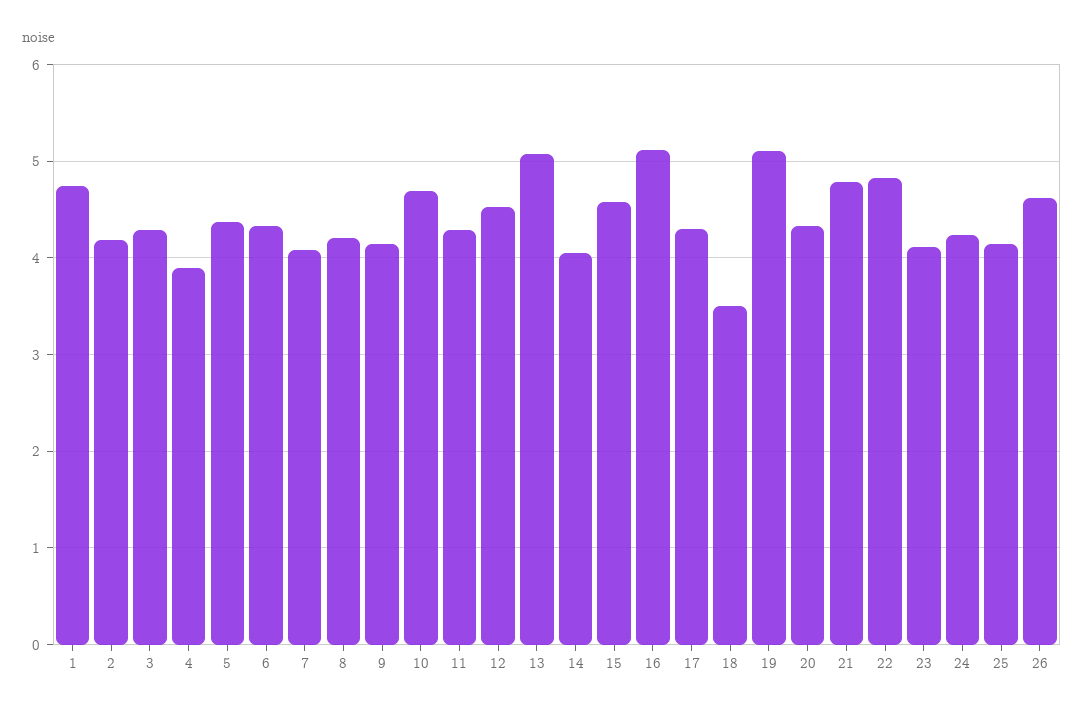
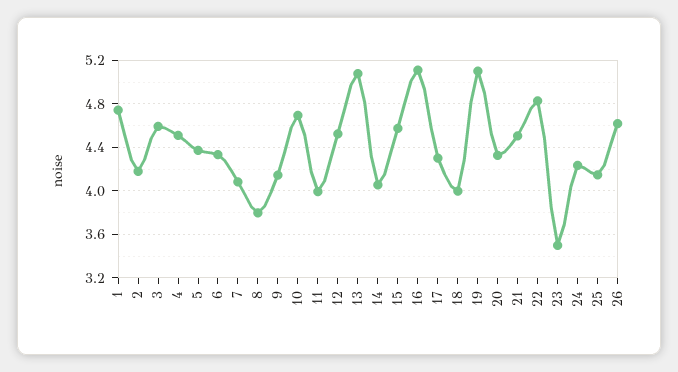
  {
    "1": 4.7,
    "2": 4.2,
-   "3": 4.3,
+   "3": 4.6,
-   "4": 3.9,
+   "4": 4.5,
    "5": 4.4,
    "6": 4.3,
    "7": 4.1,
-   "8": 4.2,
+   "8": 3.8,
    "9": 4.1,
    "10": 4.7,
-   "11": 4.3,
+   "11": 4,
    "12": 4.5,
    "13": 5.1,
    "14": 4.1,
    "15": 4.6,
    "16": 5.1,
    "17": 4.3,
-   "18": 3.5,
+   "18": 4,
    "19": 5.1,
    "20": 4.3,
-   "21": 4.8,
+   "21": 4.5,
    "22": 4.8,
-   "23": 4.1,
+   "23": 3.5,
    "24": 4.2,
    "25": 4.1,
    "26": 4.6
  }

